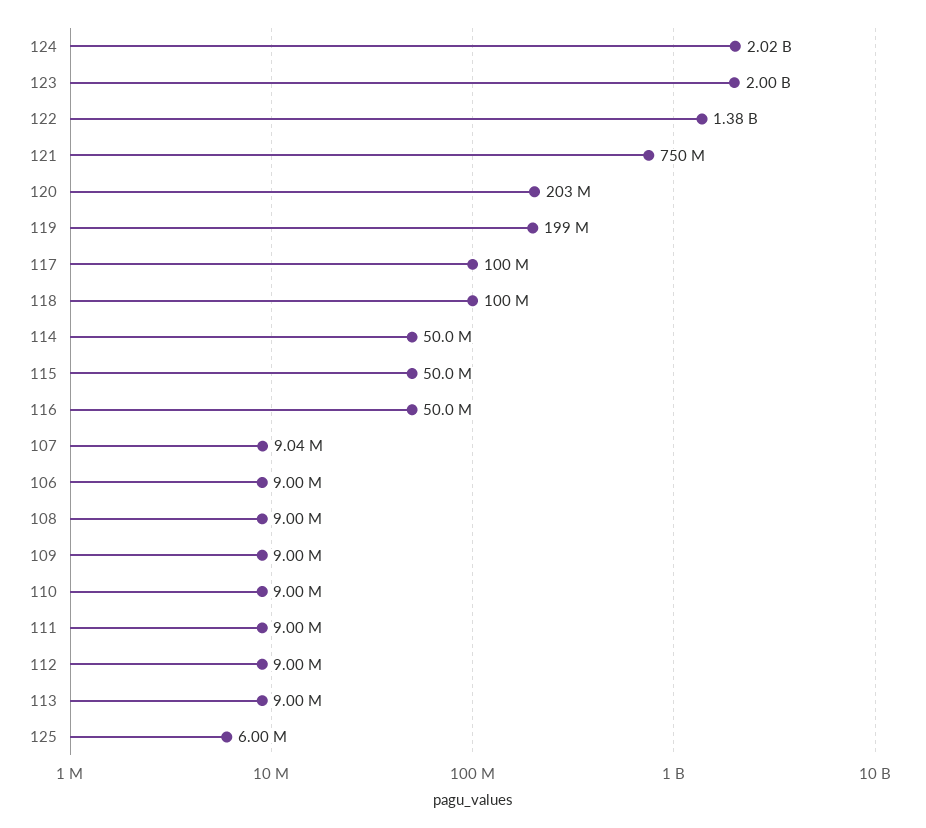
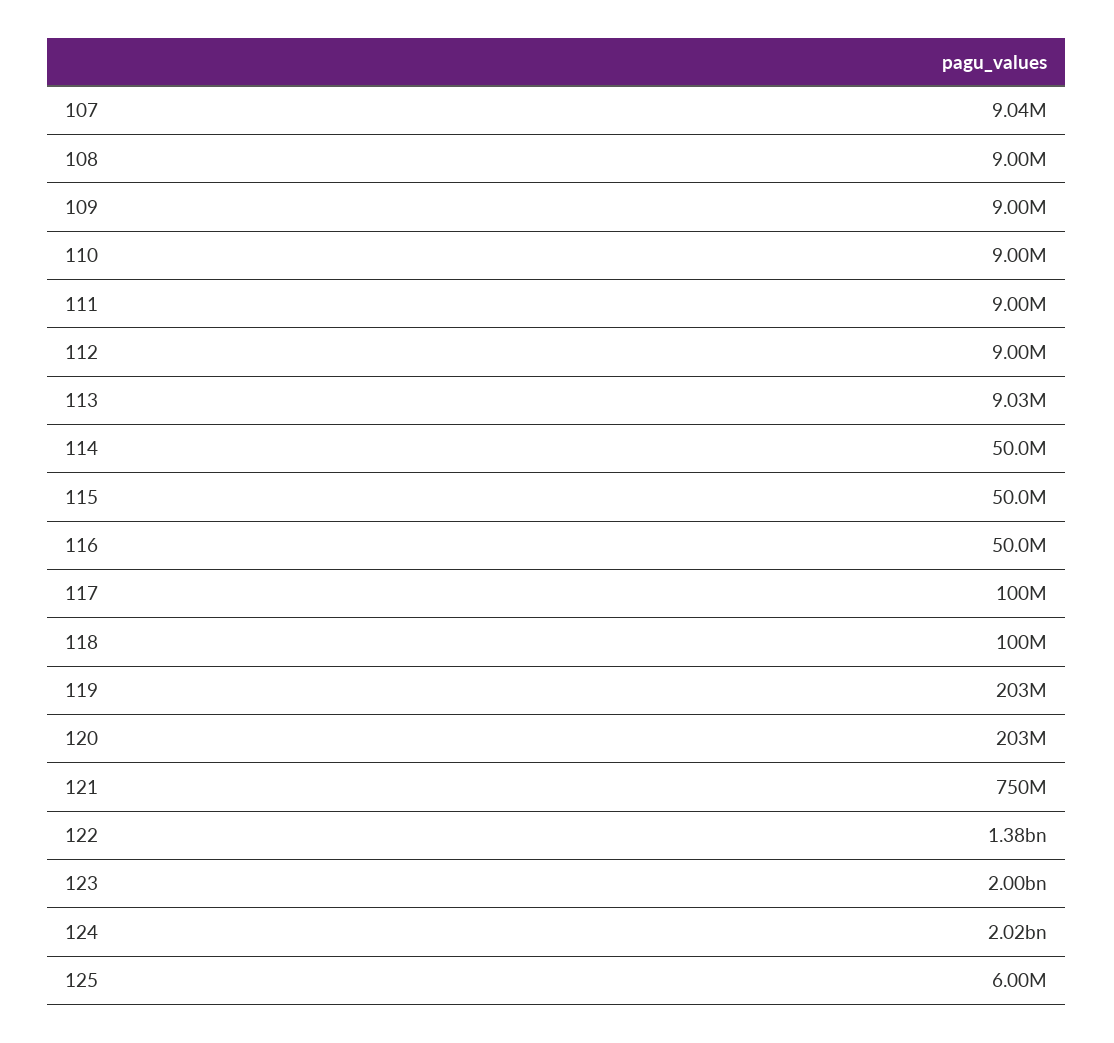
  {
    "124": 2020000000,
    "123": 2000000000,
    "122": 1380000000,
    "121": 750000000,
    "120": 203000000,
-   "119": 199000000,
+   "119": 203000000,
    "117": 100000000,
    "118": 100000000,
    "114": 50000000,
    "115": 50000000,
    "116": 50000000,
    "107": 9040000,
-   "106": 9000000,
    "108": 9000000,
    "109": 9000000,
    "110": 9000000,
    "111": 9000000,
    "112": 9000000,
-   "113": 9000000,
+   "113": 9030000,
    "125": 6000000
  }

